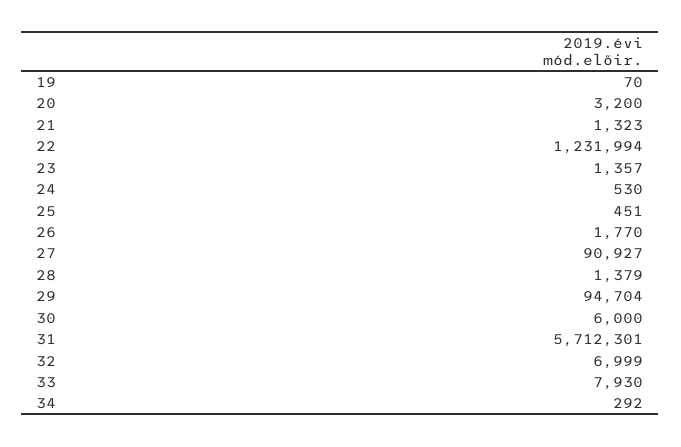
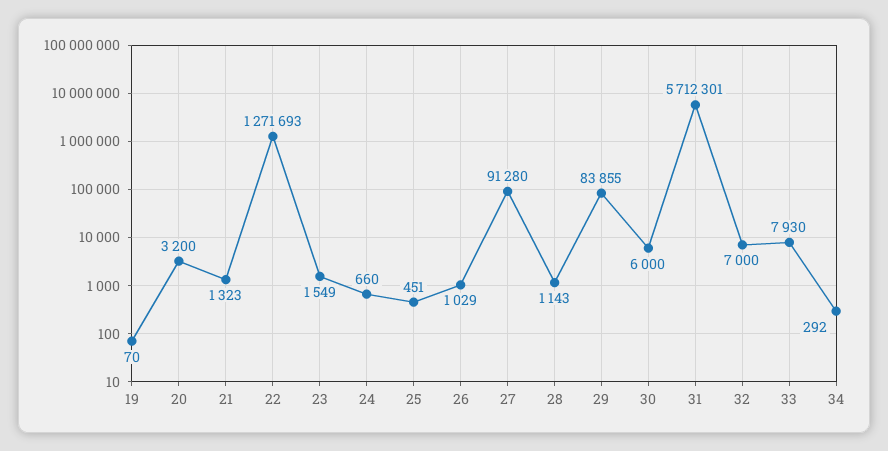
  {
    "19": 70,
    "20": 3200,
    "21": 1323,
-   "22": 1231994,
+   "22": 1271693,
-   "23": 1357,
+   "23": 1549,
-   "24": 530,
+   "24": 660,
    "25": 451,
-   "26": 1770,
+   "26": 1029,
-   "27": 90927,
+   "27": 91280,
-   "28": 1379,
+   "28": 1143,
-   "29": 94704,
+   "29": 83855,
    "30": 6000,
    "31": 5712301,
-   "32": 6999,
+   "32": 7000,
    "33": 7930,
    "34": 292
  }

